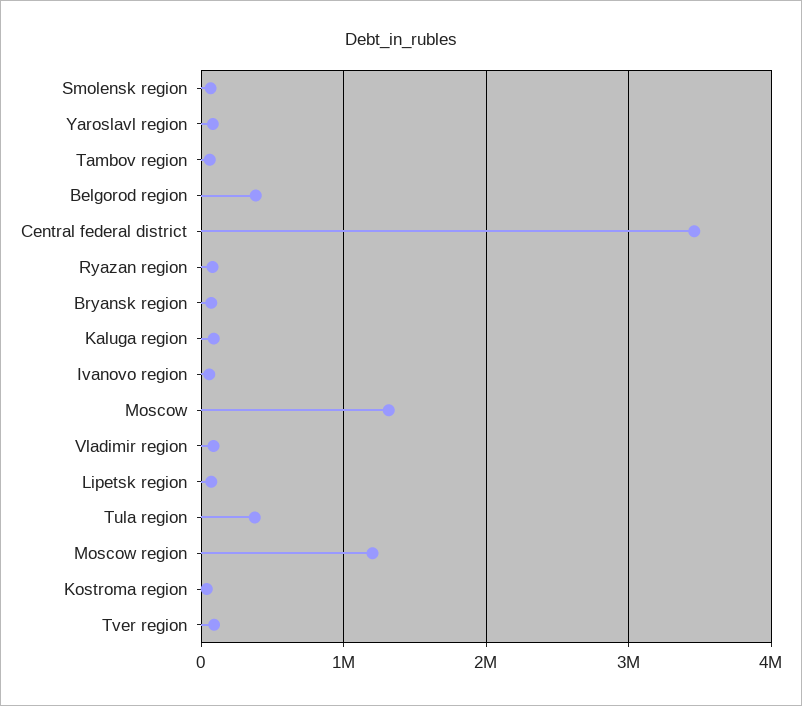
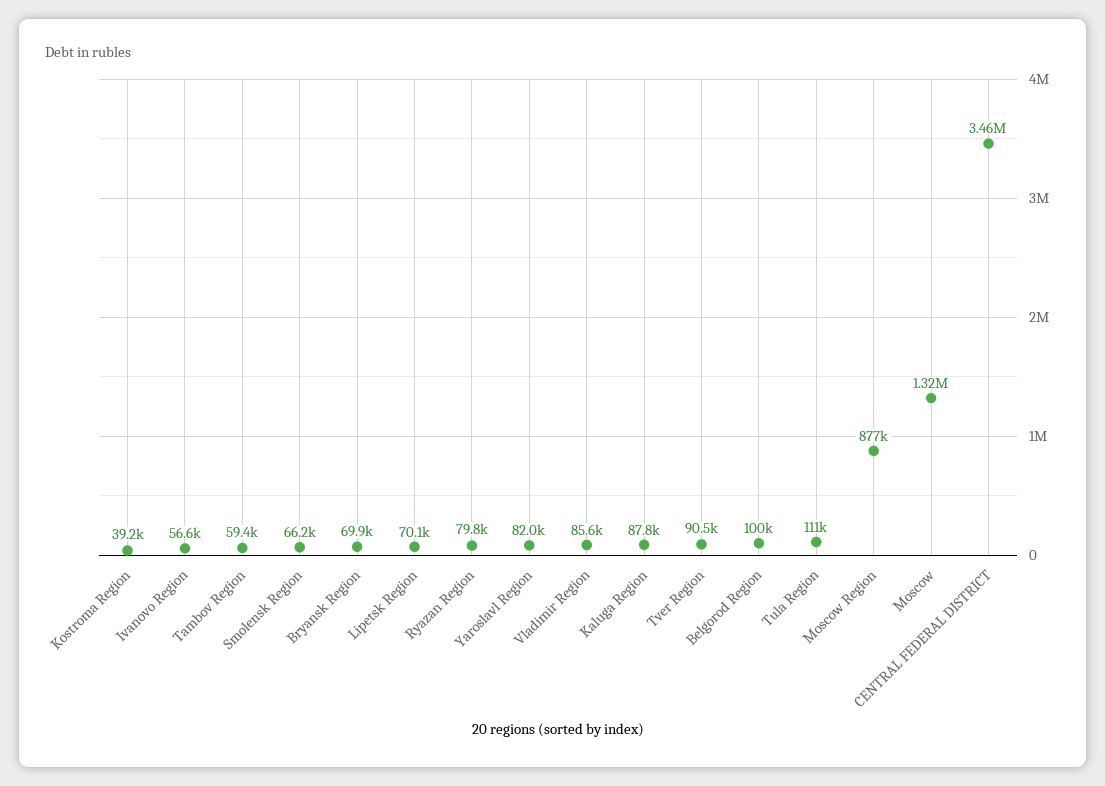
  {
    "Smolensk region": 66200,
    "Yaroslavl region": 82000,
    "Tambov region": 59400,
-   "Belgorod region": 400000,
+   "Belgorod region": 100000,
    "Central federal district": 3460000,
    "Ryazan region": 79800,
    "Bryansk region": 69900,
    "Kaluga region": 87800,
    "Ivanovo region": 56600,
    "Moscow": 1320000,
    "Vladimir region": 85600,
    "Lipetsk region": 70100,
-   "Tula region": 400000,
+   "Tula region": 111000,
-   "Moscow region": 1200000,
+   "Moscow region": 877000,
    "Kostroma region": 39200,
    "Tver region": 90500
  }

